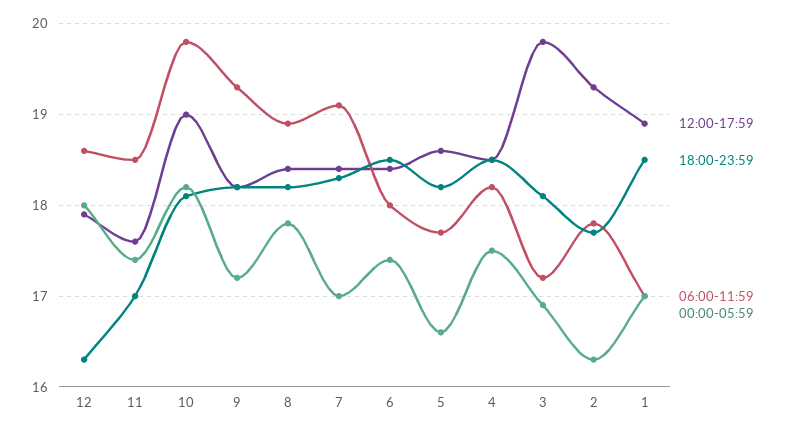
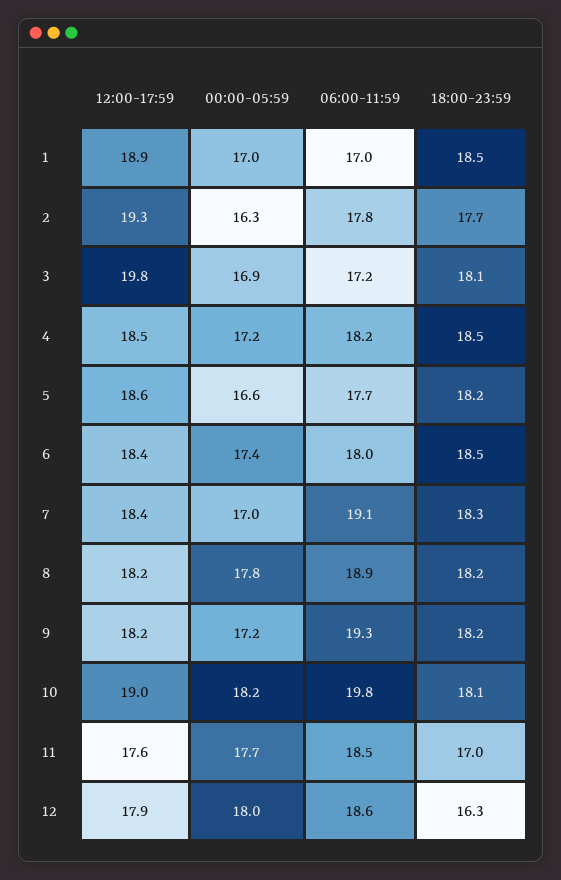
  {
    "12:00-17:59": {
      "12": 17.9,
      "11": 17.6,
      "10": 19,
      "9": 18.2,
-     "8": 18.4,
+     "8": 18.2,
      "7": 18.4,
      "6": 18.4,
      "5": 18.6,
      "4": 18.5,
      "3": 19.8,
      "2": 19.3,
      "1": 18.9
    },
    "18:00-23:59": {
      "12": 16.3,
      "11": 17,
      "10": 18.1,
      "9": 18.2,
      "8": 18.2,
      "7": 18.3,
      "6": 18.5,
      "5": 18.2,
      "4": 18.5,
      "3": 18.1,
      "2": 17.7,
      "1": 18.5
    },
    "06:00-11:59": {
      "12": 18.6,
      "11": 18.5,
      "10": 19.8,
      "9": 19.3,
      "8": 18.9,
      "7": 19.1,
      "6": 18,
      "5": 17.7,
      "4": 18.2,
      "3": 17.2,
      "2": 17.8,
      "1": 17
    },
    "00:00-05:59": {
      "12": 18,
-     "11": 17.4,
+     "11": 17.7,
      "10": 18.2,
      "9": 17.2,
      "8": 17.8,
      "7": 17,
      "6": 17.4,
      "5": 16.6,
-     "4": 17.5,
+     "4": 17.2,
      "3": 16.9,
      "2": 16.3,
      "1": 17
    }
  }

